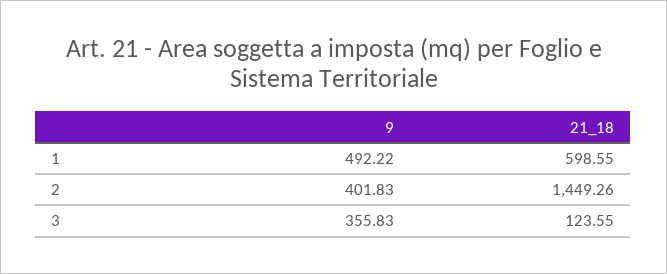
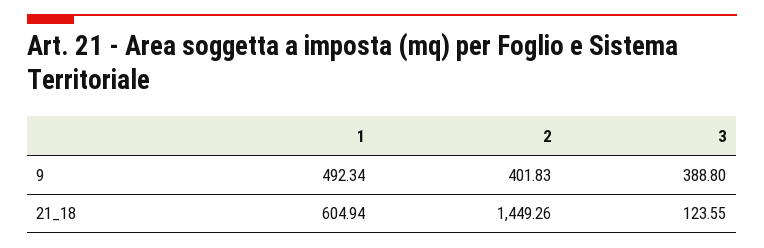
  {
    "9": {
-     "1": 492.22,
+     "1": 492.34,
      "2": 401.83,
-     "3": 355.83
+     "3": 388.8
    },
    "21_18": {
-     "1": 598.55,
+     "1": 604.94,
      "2": 1449.26,
      "3": 123.55
    }
  }

